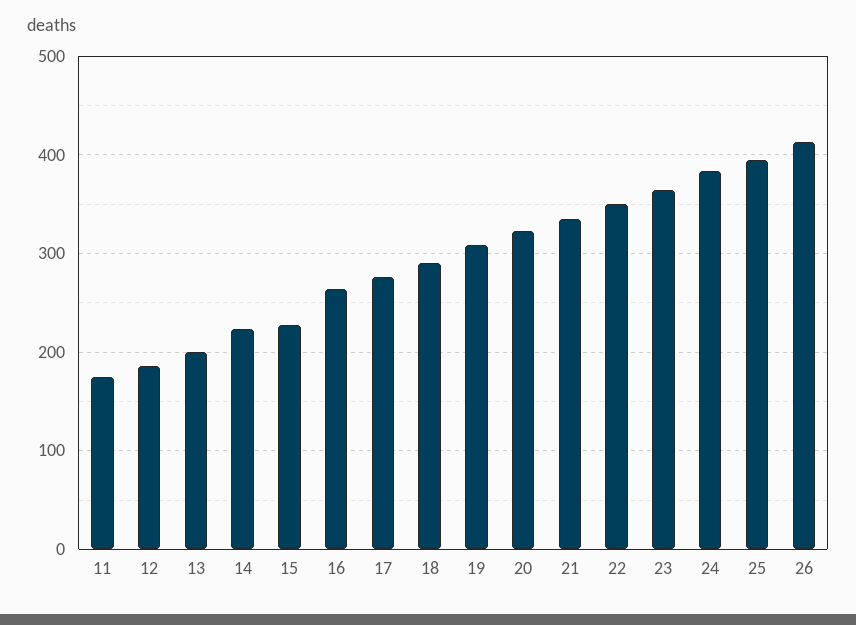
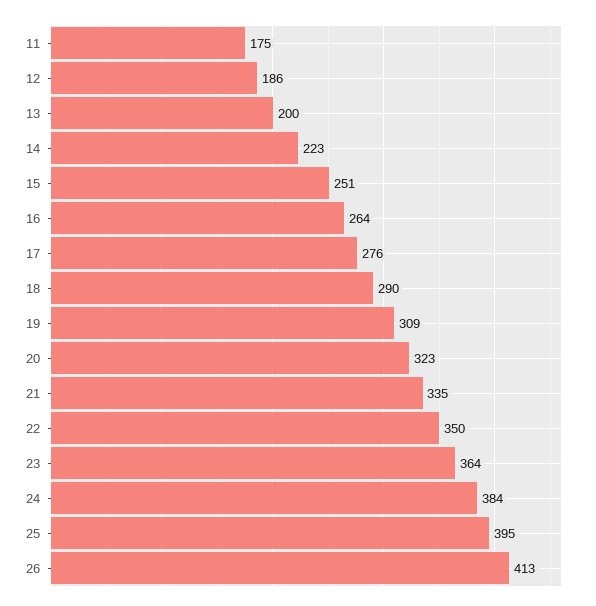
  {
    "11": 175,
    "12": 186,
    "13": 200,
    "14": 223,
-   "15": 230,
+   "15": 251,
    "16": 264,
    "17": 276,
    "18": 290,
    "19": 309,
    "20": 323,
    "21": 335,
    "22": 350,
    "23": 364,
    "24": 384,
    "25": 395,
    "26": 413
  }

